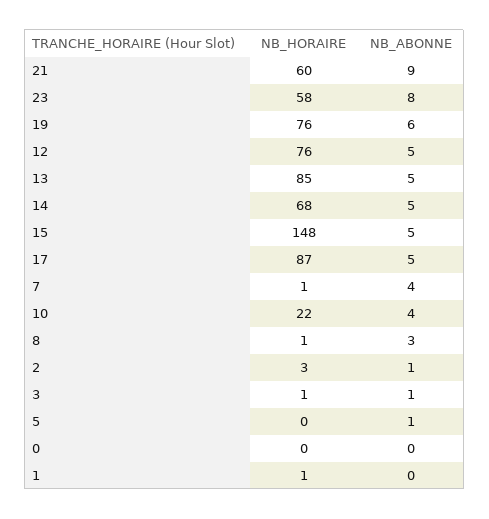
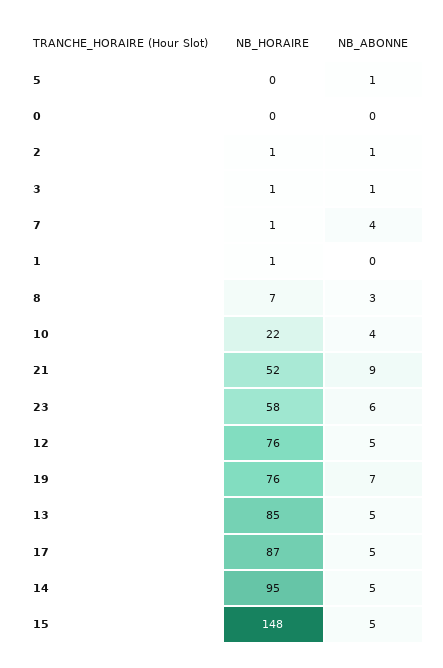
  {
    "NB_HORAIRE": {
-     "21": 60,
+     "21": 52,
      "23": 58,
      "19": 76,
      "12": 76,
      "13": 85,
-     "14": 68,
+     "14": 95,
      "15": 148,
      "17": 87,
      "7": 1,
      "10": 22,
-     "8": 1,
+     "8": 7,
-     "2": 3,
+     "2": 1,
      "3": 1,
      "5": 0,
      "0": 0,
      "1": 1
    },
    "NB_ABONNE": {
      "21": 9,
-     "23": 8,
+     "23": 6,
-     "19": 6,
+     "19": 7,
      "12": 5,
      "13": 5,
      "14": 5,
      "15": 5,
      "17": 5,
      "7": 4,
      "10": 4,
      "8": 3,
      "2": 1,
      "3": 1,
      "5": 1,
      "0": 0,
      "1": 0
    }
  }

